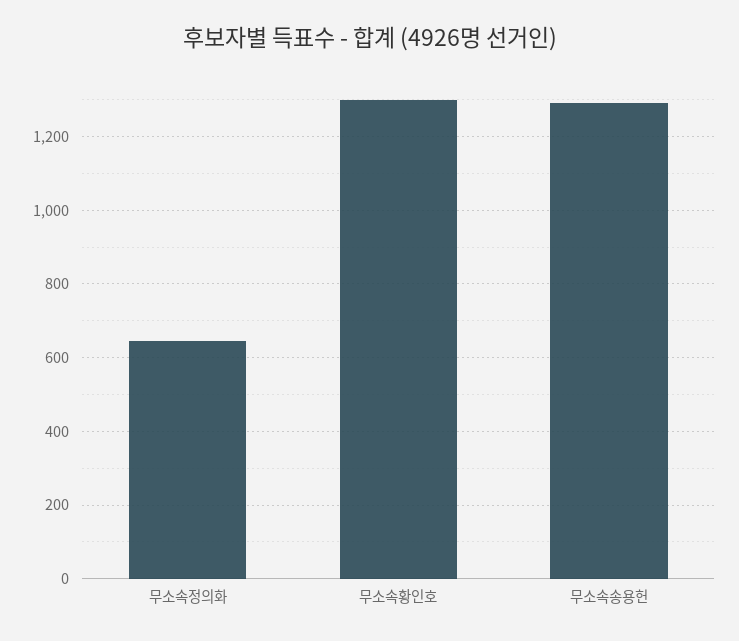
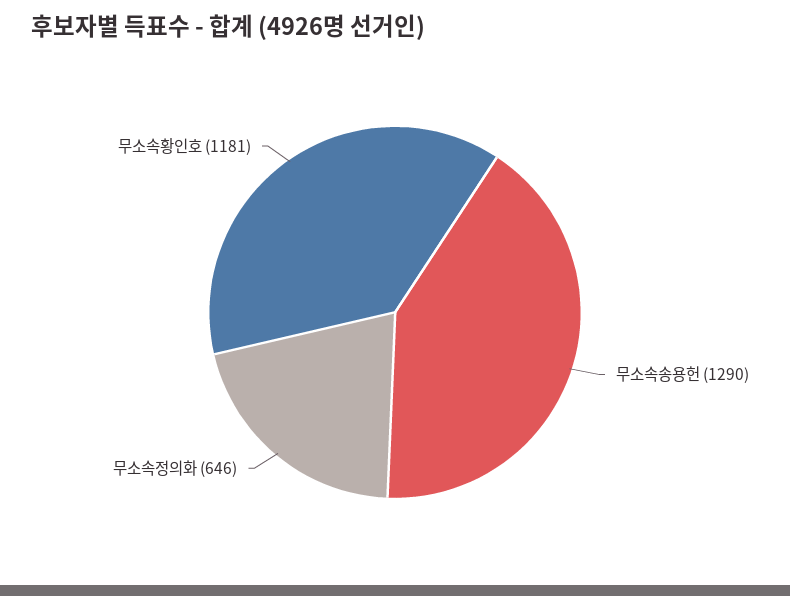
  {
    "무소속정의화": 646,
-   "무소속황인호": 1300,
+   "무소속황인호": 1181,
    "무소속송용헌": 1290
  }

